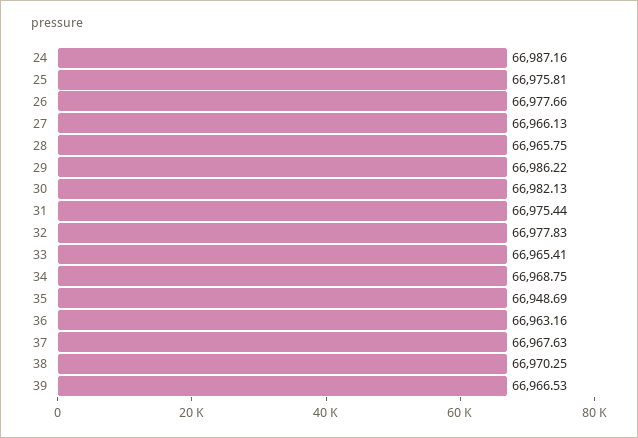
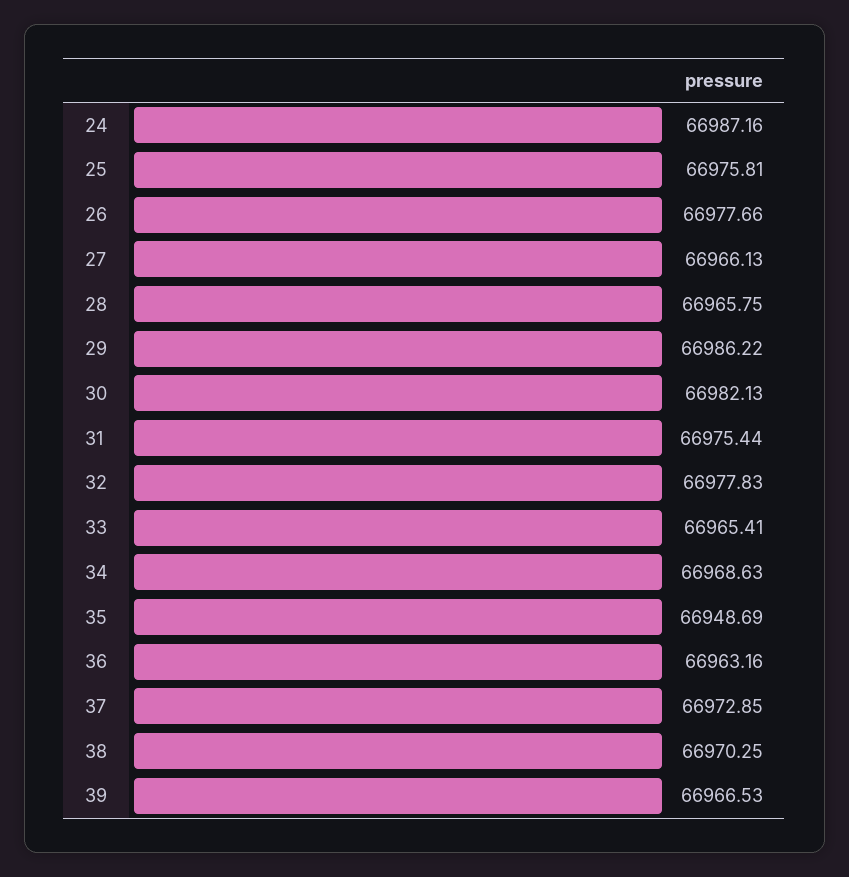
  {
    "24": 66987.16,
    "25": 66975.81,
    "26": 66977.66,
    "27": 66966.13,
    "28": 66965.75,
    "29": 66986.22,
    "30": 66982.13,
    "31": 66975.44,
    "32": 66977.83,
    "33": 66965.41,
-   "34": 66968.75,
+   "34": 66968.63,
    "35": 66948.69,
    "36": 66963.16,
-   "37": 66967.63,
+   "37": 66972.85,
    "38": 66970.25,
    "39": 66966.53
  }

